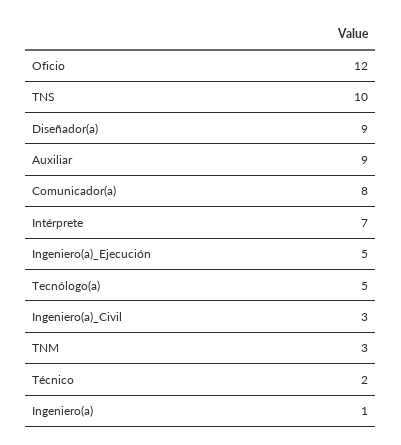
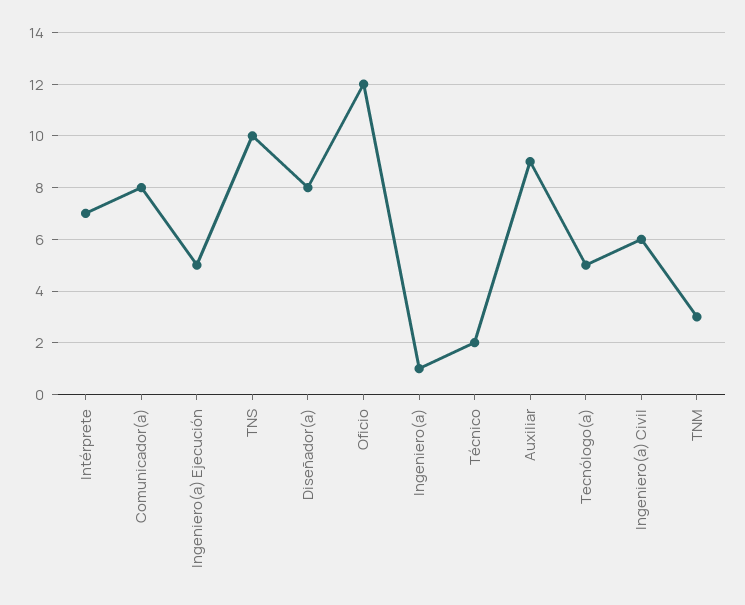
  {
    "Oficio": 12,
    "TNS": 10,
-   "Diseñador(a)": 9,
+   "Diseñador(a)": 8,
    "Auxiliar": 9,
    "Comunicador(a)": 8,
    "Intérprete": 7,
    "Ingeniero(a)_Ejecución": 5,
    "Tecnólogo(a)": 5,
-   "Ingeniero(a)_Civil": 3,
+   "Ingeniero(a)_Civil": 6,
    "TNM": 3,
    "Técnico": 2,
    "Ingeniero(a)": 1
  }

